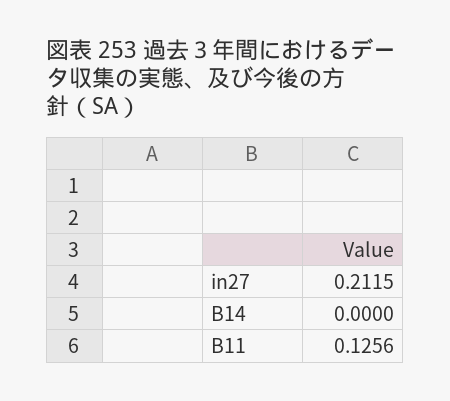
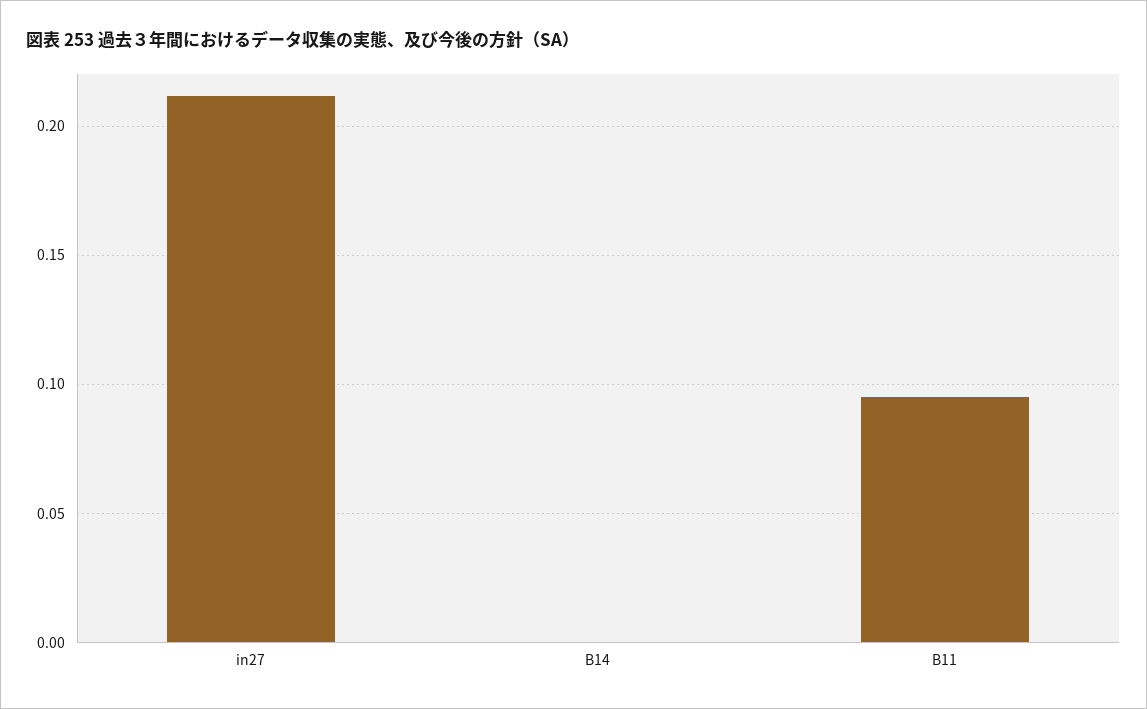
  {
    "in27": 0.2115,
    "B14": 0,
-   "B11": 0.1256
+   "B11": 0.095
  }

